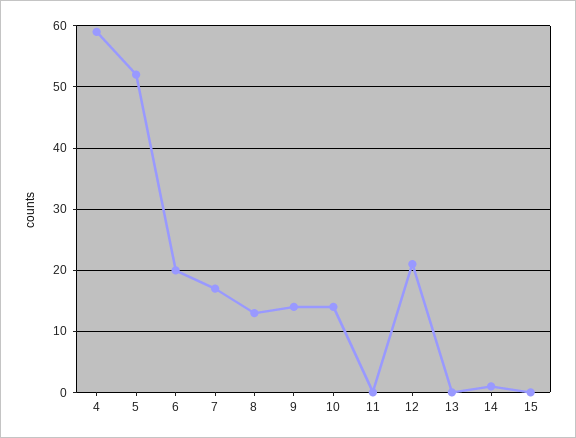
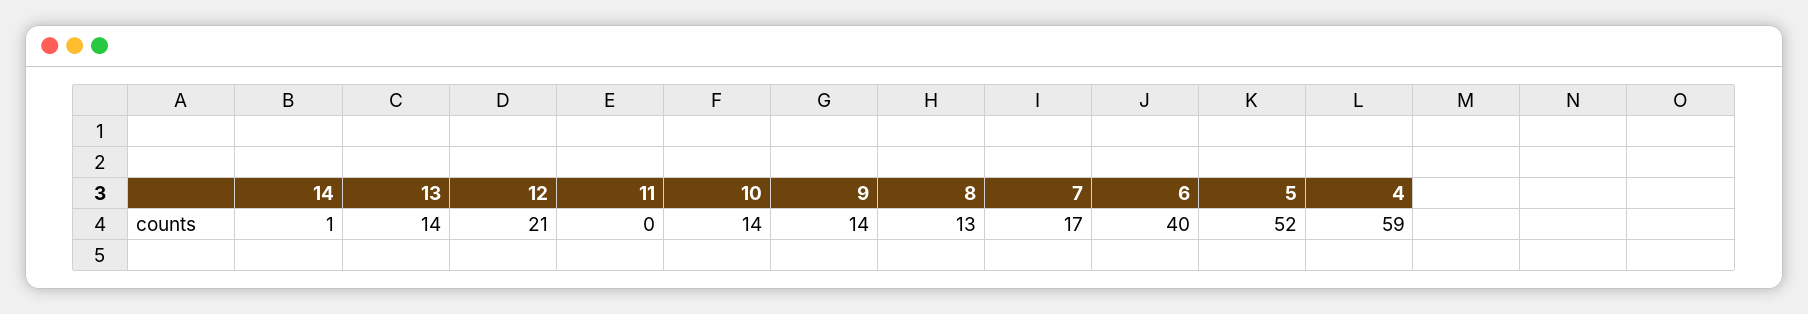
  {
    "4": 59,
    "5": 52,
-   "6": 20,
+   "6": 40,
    "7": 17,
    "8": 13,
    "9": 14,
    "10": 14,
    "11": 0,
    "12": 21,
-   "13": 0,
+   "13": 14,
-   "14": 1,
+   "14": 1
-   "15": 0
  }

